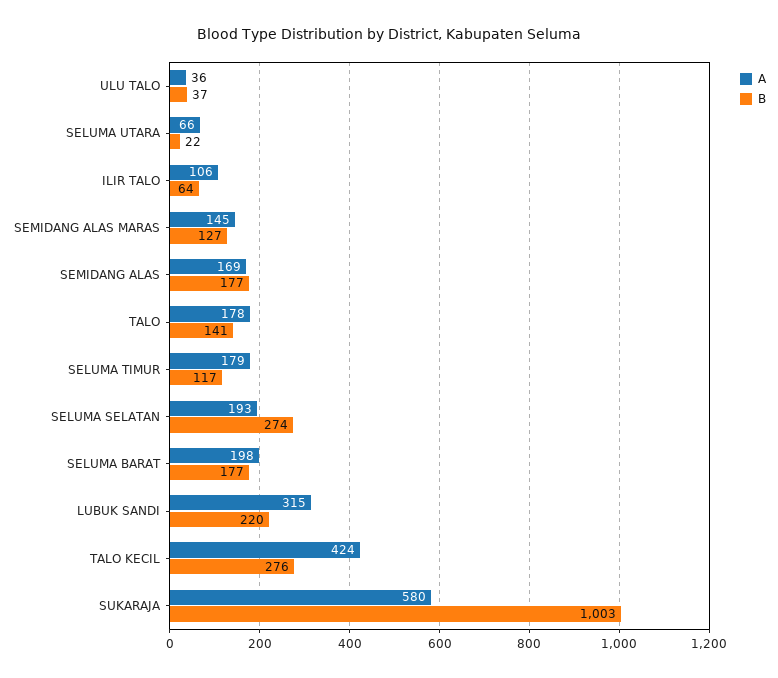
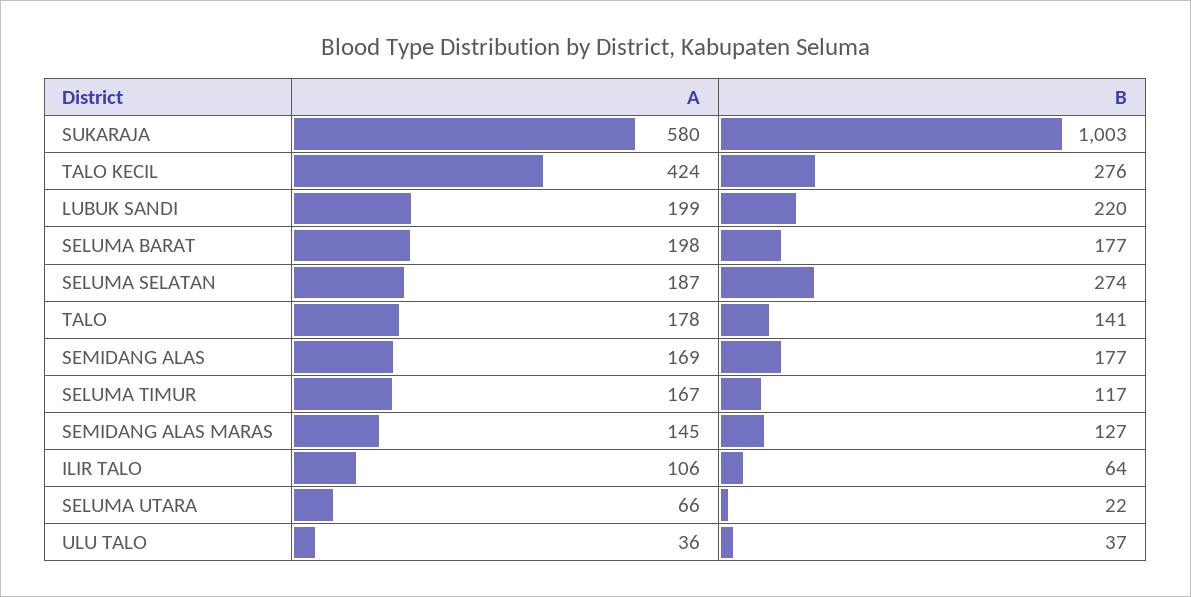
  {
    "A": {
      "ULU TALO": 36,
      "SELUMA UTARA": 66,
      "ILIR TALO": 106,
      "SEMIDANG ALAS MARAS": 145,
      "SEMIDANG ALAS": 169,
      "TALO": 178,
-     "SELUMA TIMUR": 179,
+     "SELUMA TIMUR": 167,
-     "SELUMA SELATAN": 193,
+     "SELUMA SELATAN": 187,
      "SELUMA BARAT": 198,
-     "LUBUK SANDI": 315,
+     "LUBUK SANDI": 199,
      "TALO KECIL": 424,
      "SUKARAJA": 580
    },
    "B": {
      "ULU TALO": 37,
      "SELUMA UTARA": 22,
      "ILIR TALO": 64,
      "SEMIDANG ALAS MARAS": 127,
      "SEMIDANG ALAS": 177,
      "TALO": 141,
      "SELUMA TIMUR": 117,
      "SELUMA SELATAN": 274,
      "SELUMA BARAT": 177,
      "LUBUK SANDI": 220,
      "TALO KECIL": 276,
      "SUKARAJA": 1003
    }
  }

